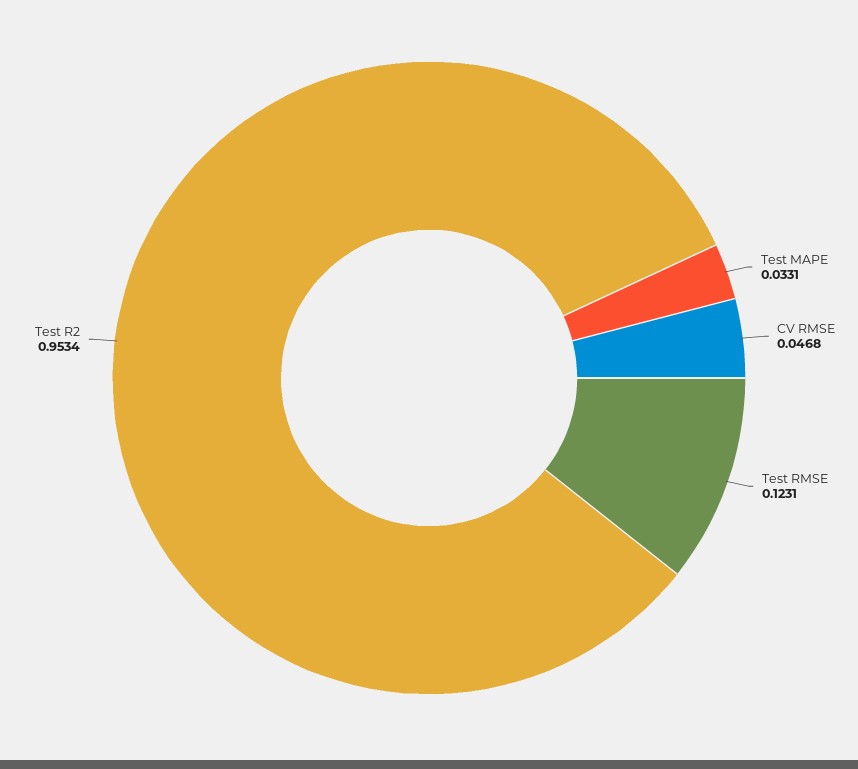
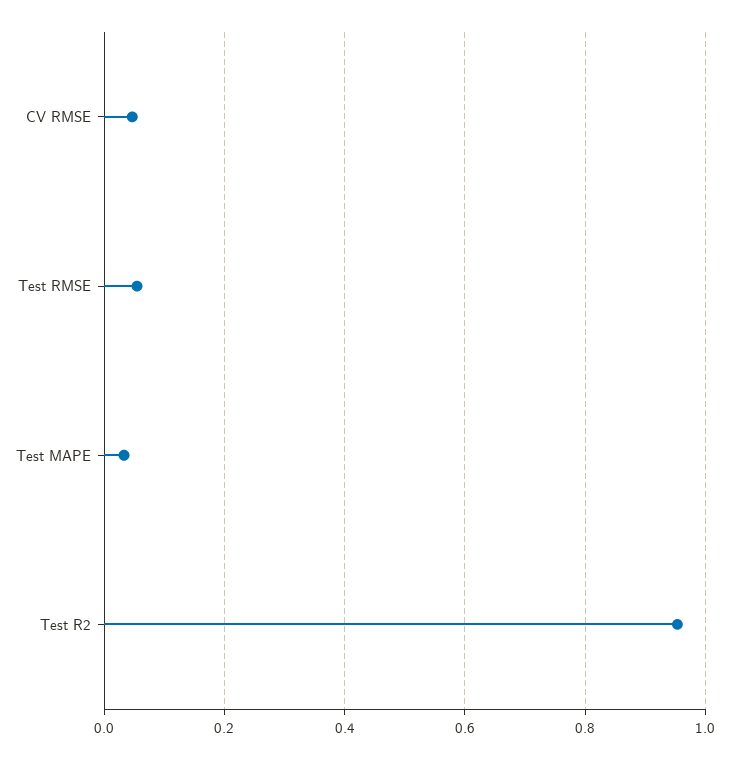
  {
    "Test MAPE": 0.0331,
    "CV RMSE": 0.0468,
-   "Test RMSE": 0.1231,
+   "Test RMSE": 0.06,
    "Test R2": 0.9534
  }

